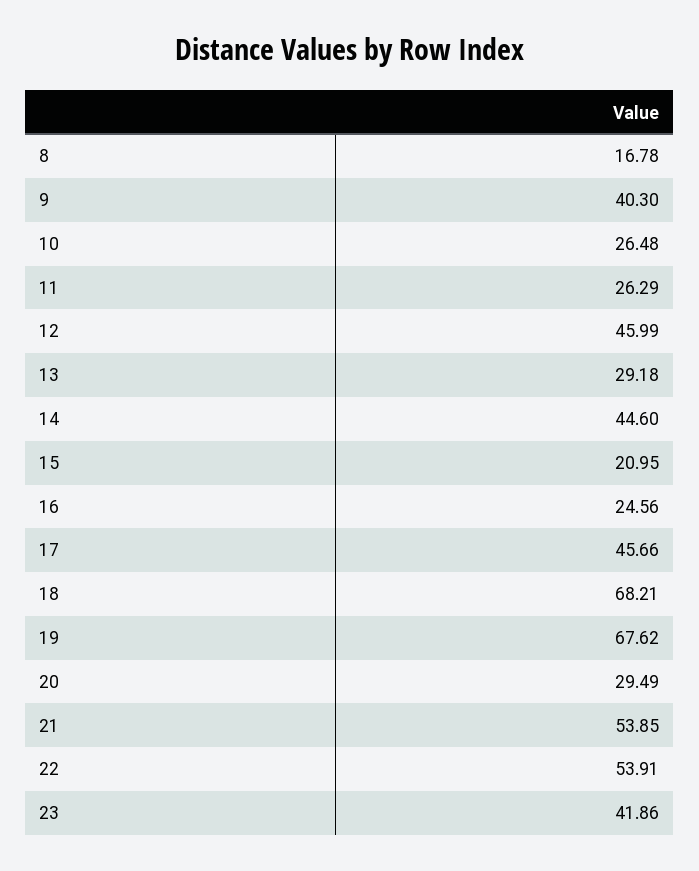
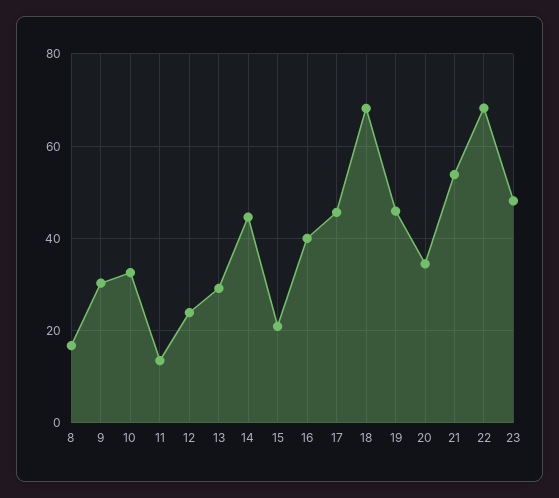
  {
    "8": 16.78,
-   "9": 40.3,
+   "9": 30,
-   "10": 26.48,
+   "10": 32,
-   "11": 26.29,
+   "11": 14,
-   "12": 45.99,
+   "12": 24,
    "13": 29.18,
    "14": 44.6,
    "15": 20.95,
-   "16": 24.56,
+   "16": 40,
    "17": 45.66,
    "18": 68.21,
-   "19": 67.62,
+   "19": 46,
-   "20": 29.49,
+   "20": 34,
    "21": 53.85,
-   "22": 53.91,
+   "22": 68,
-   "23": 41.86
+   "23": 48
  }

